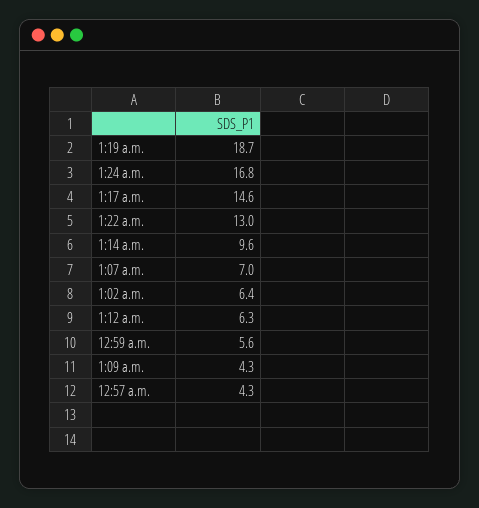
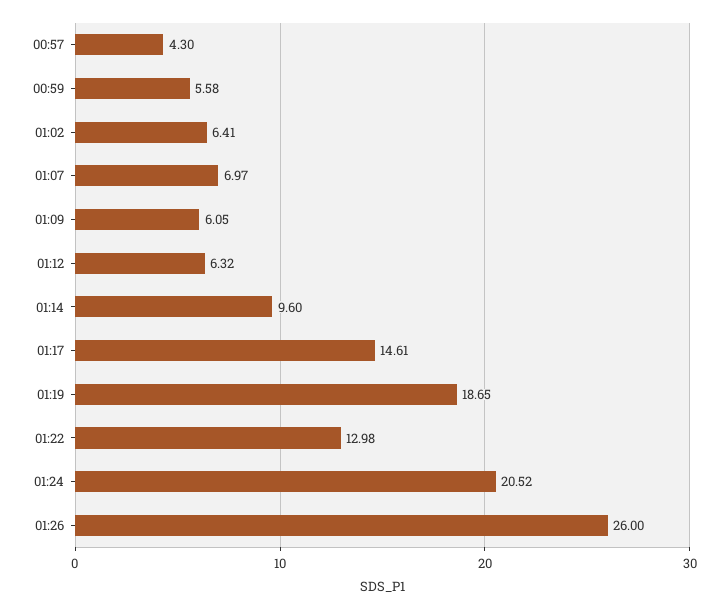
  {
    "1:19 a.m.": 18.65,
-   "1:24 a.m.": 16.8,
+   "1:24 a.m.": 20.52,
    "1:17 a.m.": 14.61,
    "1:22 a.m.": 12.98,
    "1:14 a.m.": 9.6,
    "1:07 a.m.": 6.97,
    "1:02 a.m.": 6.41,
    "1:12 a.m.": 6.32,
    "12:59 a.m.": 5.58,
-   "1:09 a.m.": 4.3,
+   "1:09 a.m.": 6.05,
-   "12:57 a.m.": 4.3
+   "12:57 a.m.": 4.3,
+   "01:26": 26
  }

